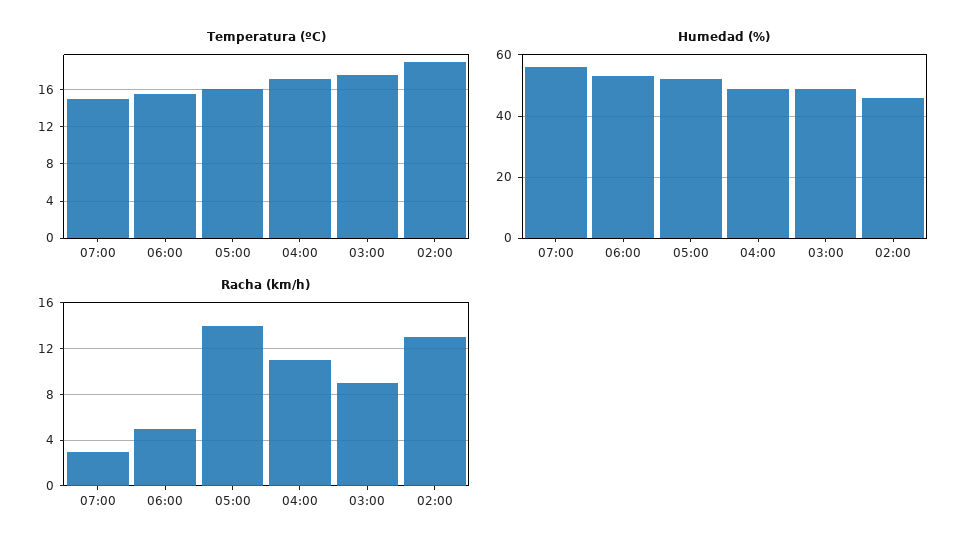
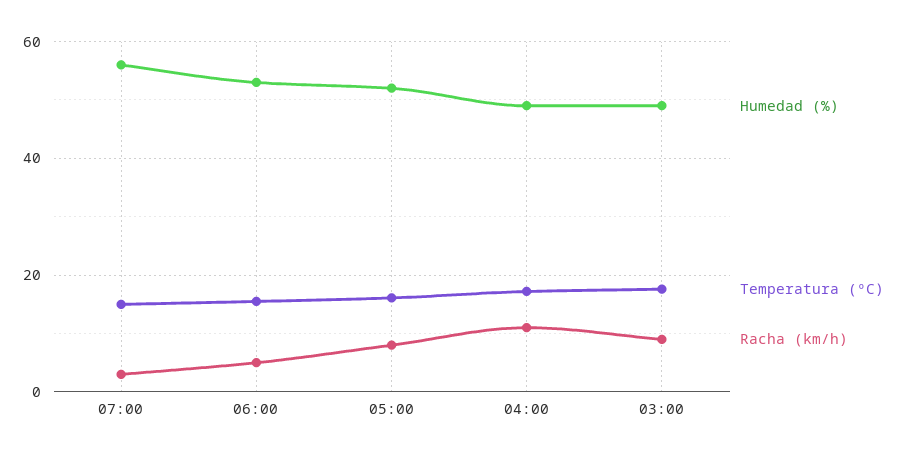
  {
    "Temperatura (ºC)": {
      "07:00": 15,
      "06:00": 16,
      "05:00": 16,
      "04:00": 17,
-     "03:00": 18,
+     "03:00": 18
-     "02:00": 19
    },
    "Humedad (%)": {
      "07:00": 56,
      "06:00": 54,
      "05:00": 52,
      "04:00": 50,
-     "03:00": 50,
+     "03:00": 50
-     "02:00": 45
    },
    "Racha (km/h)": {
      "07:00": 3,
      "06:00": 5,
-     "05:00": 14,
+     "05:00": 8,
      "04:00": 11,
-     "03:00": 9,
+     "03:00": 9
-     "02:00": 13
    }
  }

